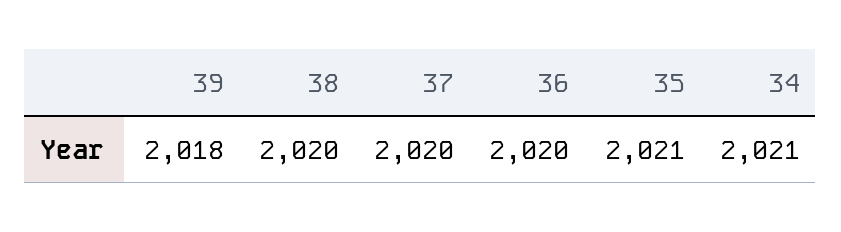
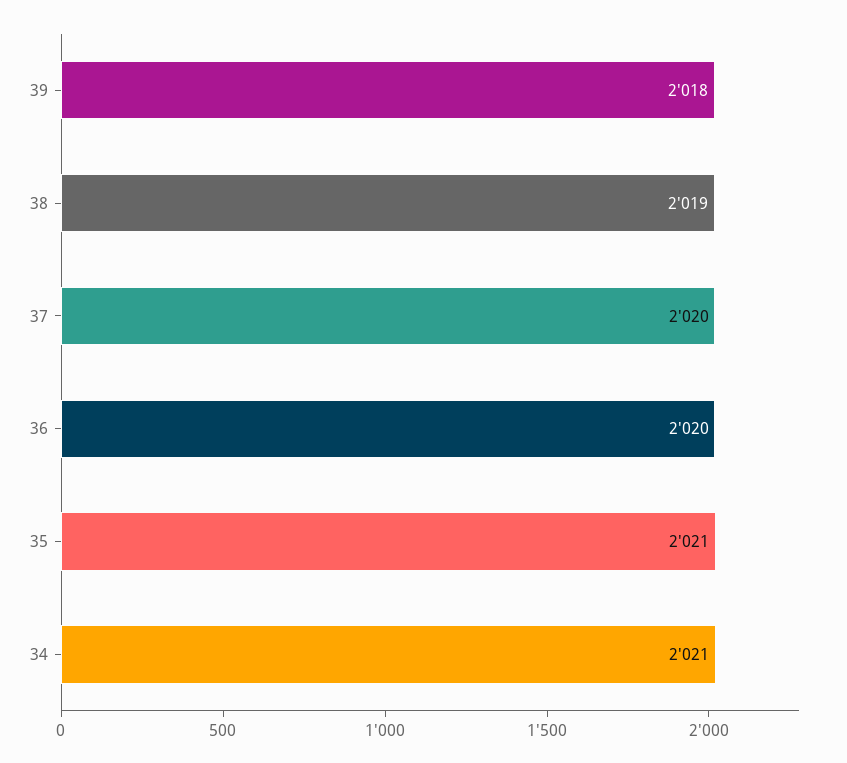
  {
    "39": 2018,
-   "38": 2020,
+   "38": 2019,
    "37": 2020,
    "36": 2020,
    "35": 2021,
    "34": 2021
  }

